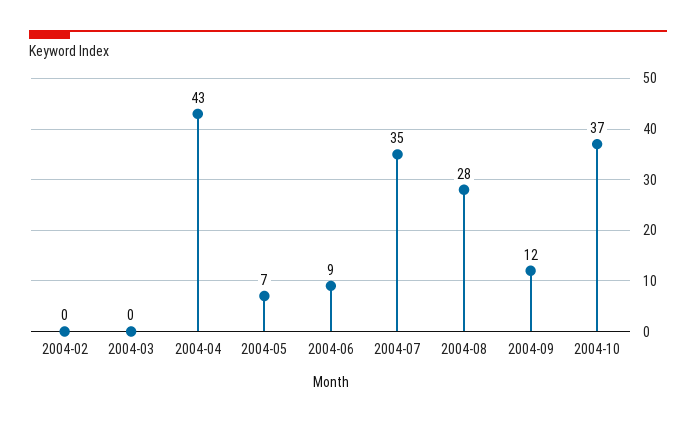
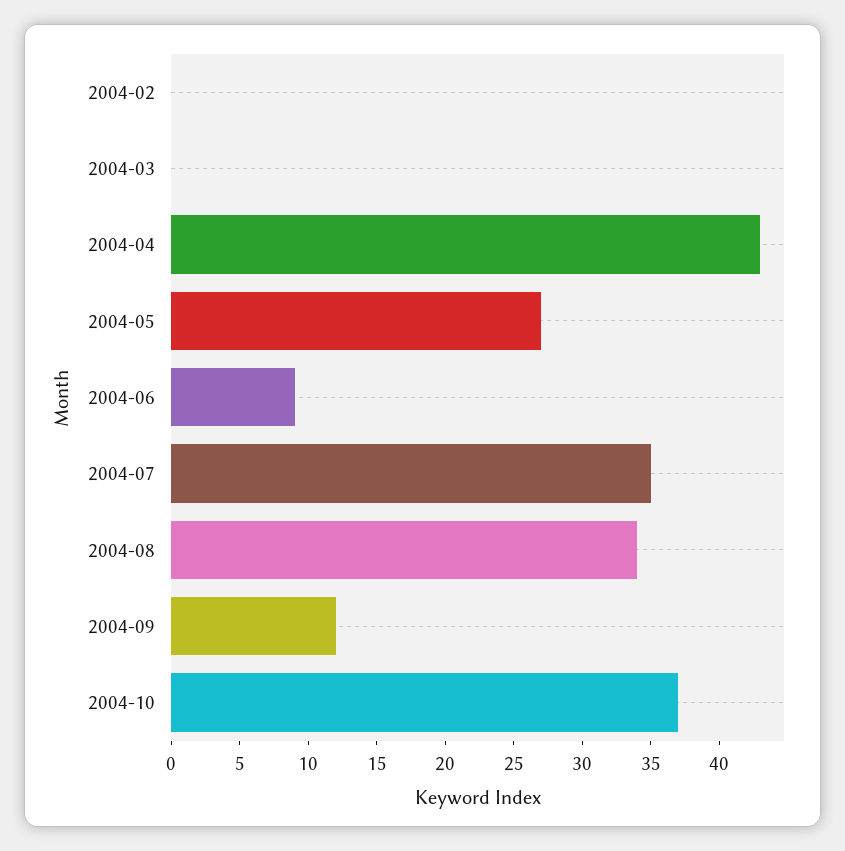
  {
    "2004-02": 0,
    "2004-03": 0,
    "2004-04": 43,
-   "2004-05": 7,
+   "2004-05": 27,
    "2004-06": 9,
    "2004-07": 35,
-   "2004-08": 28,
+   "2004-08": 34,
    "2004-09": 12,
    "2004-10": 37
  }

